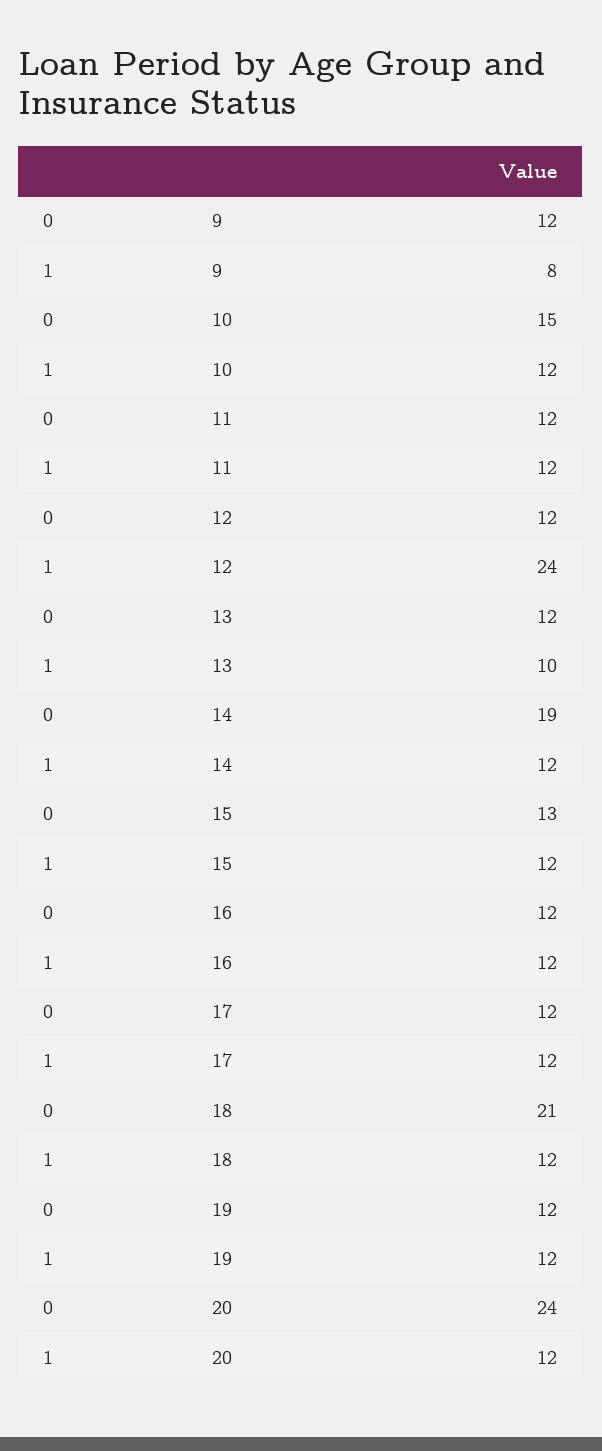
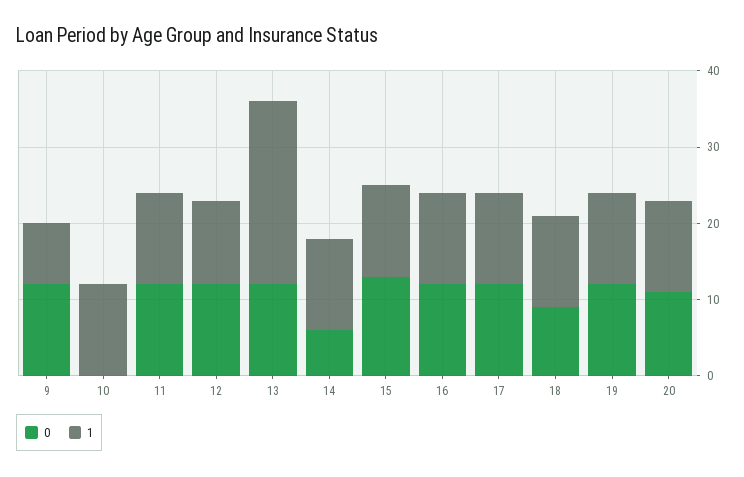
  {
    "0": {
      "9": 12,
-     "10": 15,
+     "10": 0,
      "11": 12,
      "12": 12,
      "13": 12,
-     "14": 19,
+     "14": 5,
      "15": 13,
      "16": 12,
      "17": 12,
-     "18": 21,
+     "18": 10,
      "19": 12,
-     "20": 24
+     "20": 10
    },
    "1": {
      "9": 8,
      "10": 12,
      "11": 12,
-     "12": 24,
+     "12": 10,
-     "13": 10,
+     "13": 25,
      "14": 12,
      "15": 12,
      "16": 12,
      "17": 12,
      "18": 12,
      "19": 12,
      "20": 12
    }
  }

